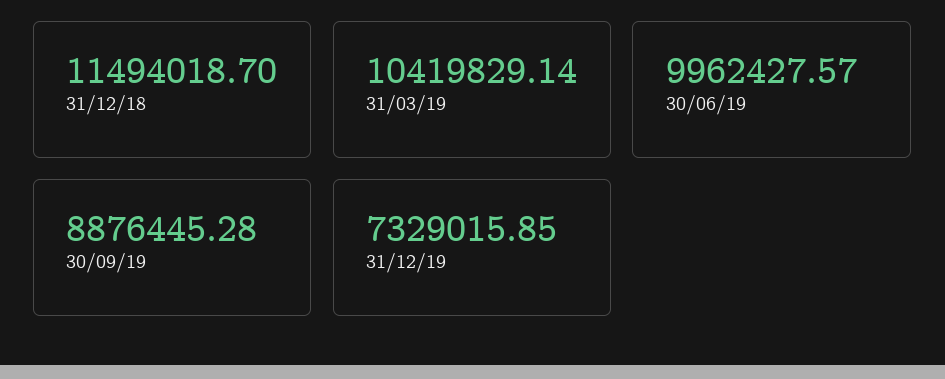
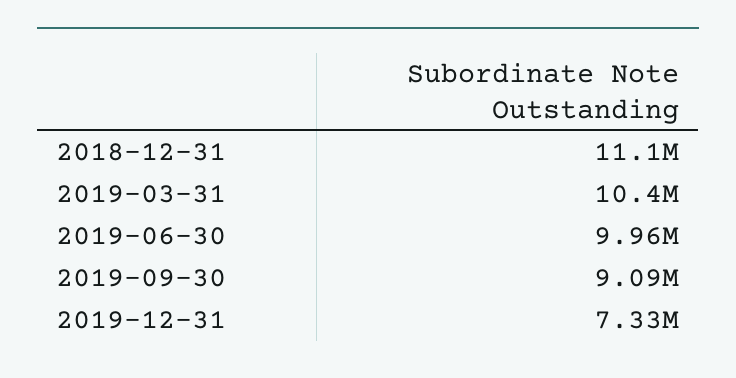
  {
-   "31/12/18": 11494018.7,
+   "31/12/18": 11100000,
    "31/03/19": 10419829.14,
    "30/06/19": 9962427.57,
-   "30/09/19": 8876445.28,
+   "30/09/19": 9090000,
    "31/12/19": 7329015.85
  }

